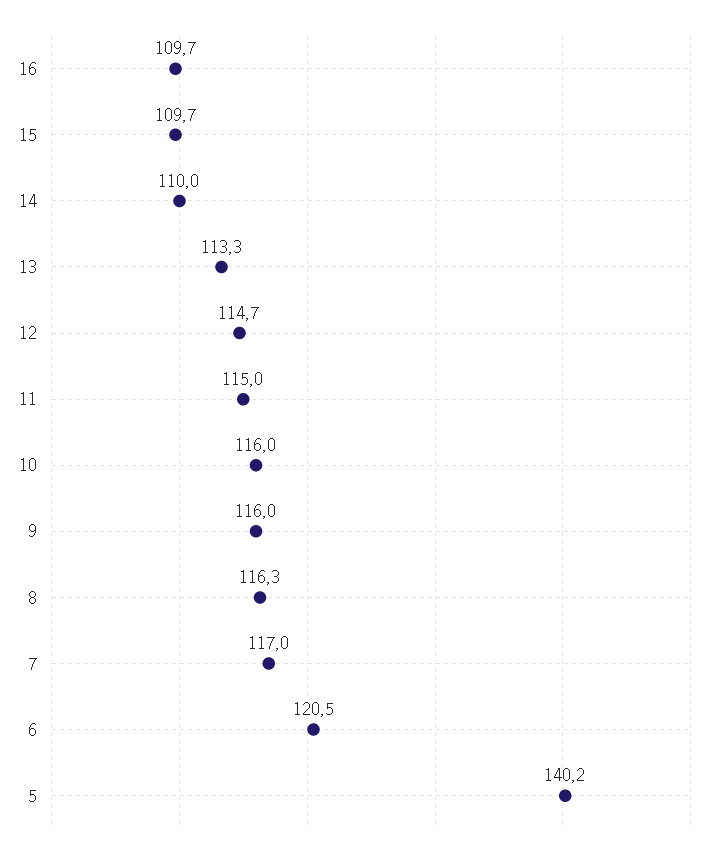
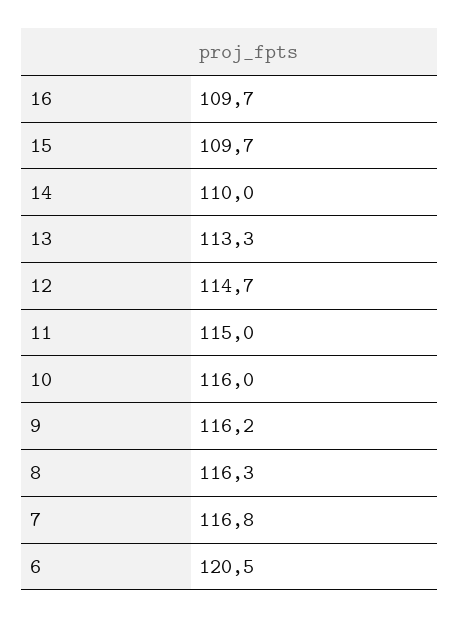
  {
    "16": 109.7,
    "15": 109.7,
    "14": 110,
    "13": 113.3,
    "12": 114.7,
    "11": 115,
    "10": 116,
-   "9": 116,
+   "9": 116.2,
    "8": 116.3,
-   "7": 117,
+   "7": 116.8,
-   "6": 120.5,
+   "6": 120.5
-   "5": 140.2
  }

